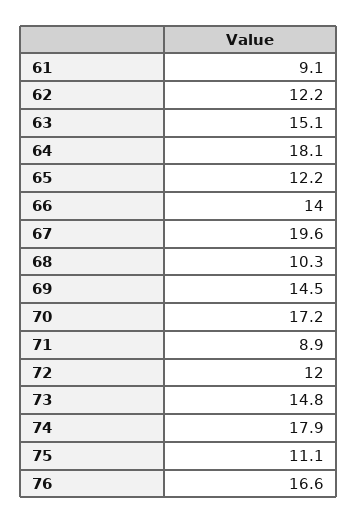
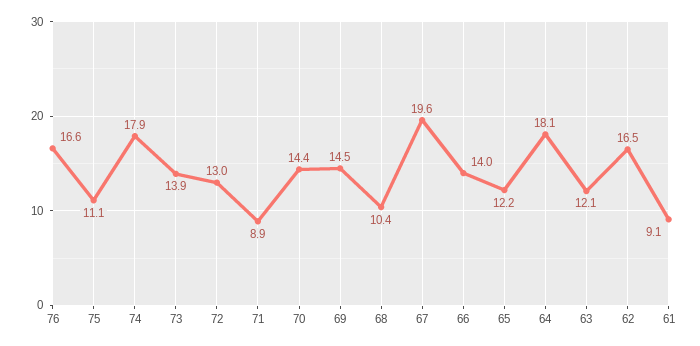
  {
    "61": 9.1,
-   "62": 12.2,
+   "62": 16.5,
-   "63": 15.1,
+   "63": 12.1,
    "64": 18.1,
    "65": 12.2,
    "66": 14,
    "67": 19.6,
-   "68": 10.3,
+   "68": 10.4,
    "69": 14.5,
-   "70": 17.2,
+   "70": 14.4,
    "71": 8.9,
-   "72": 12,
+   "72": 13,
-   "73": 14.8,
+   "73": 13.9,
    "74": 17.9,
    "75": 11.1,
    "76": 16.6
  }

